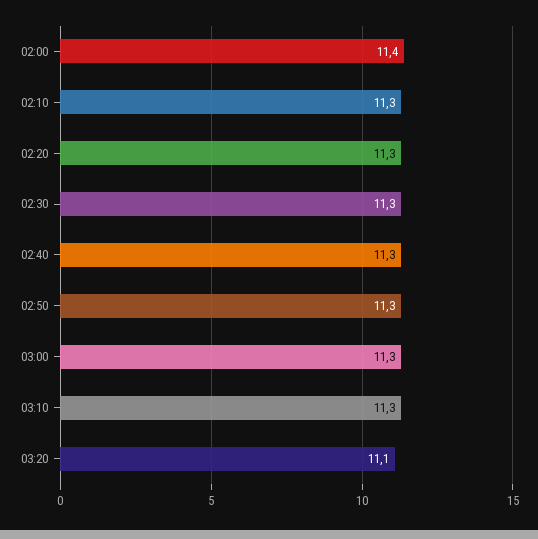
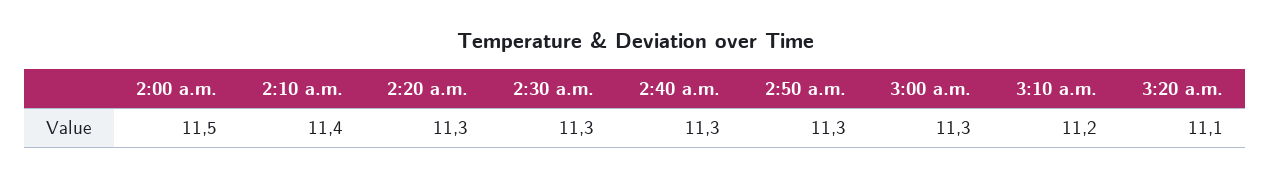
  {
-   "02:00": 11.4,
+   "02:00": 11.5,
-   "02:10": 11.3,
+   "02:10": 11.4,
    "02:20": 11.3,
    "02:30": 11.3,
    "02:40": 11.3,
    "02:50": 11.3,
    "03:00": 11.3,
-   "03:10": 11.3,
+   "03:10": 11.2,
    "03:20": 11.1
  }

